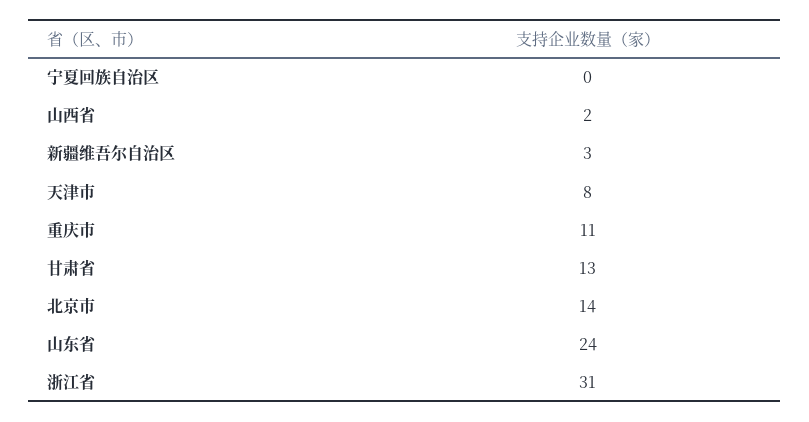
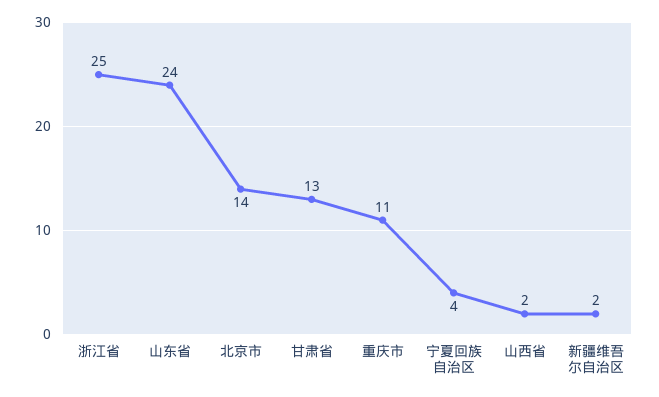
  {
-   "宁夏回族自治区": 0,
+   "宁夏回族自治区": 4,
    "山西省": 2,
-   "新疆维吾尔自治区": 3,
+   "新疆维吾尔自治区": 2,
-   "天津市": 8,
    "重庆市": 11,
    "甘肃省": 13,
    "北京市": 14,
    "山东省": 24,
-   "浙江省": 31
+   "浙江省": 25
  }

